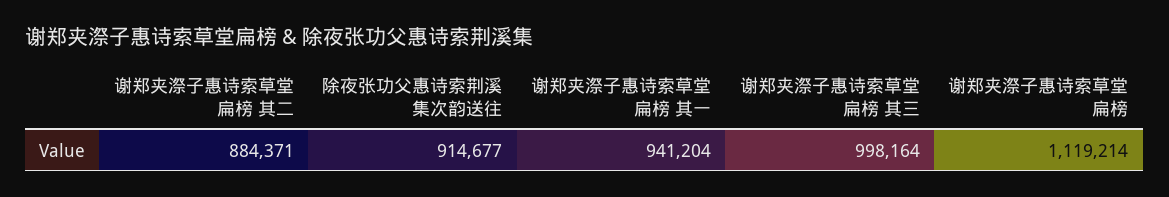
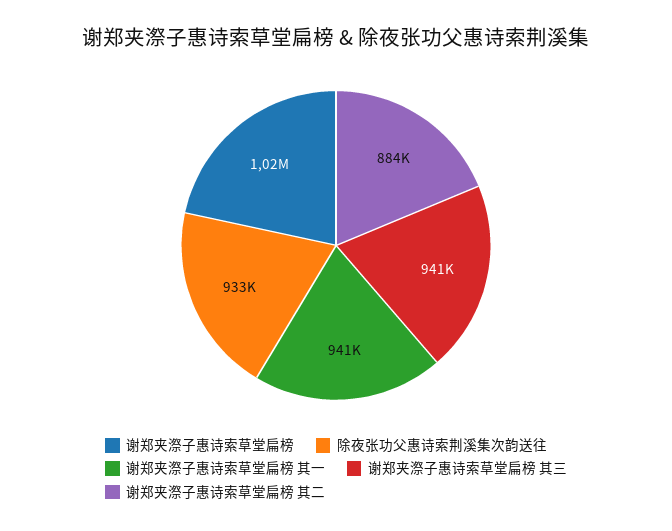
  {
    "谢郑夹漈子惠诗索草堂扁榜 其二": 884371,
-   "除夜张功父惠诗索荆溪集次韵送往": 914677,
+   "除夜张功父惠诗索荆溪集次韵送往": 933000,
    "谢郑夹漈子惠诗索草堂扁榜 其一": 941204,
-   "谢郑夹漈子惠诗索草堂扁榜 其三": 998164,
+   "谢郑夹漈子惠诗索草堂扁榜 其三": 941000,
-   "谢郑夹漈子惠诗索草堂扁榜": 1119214
+   "谢郑夹漈子惠诗索草堂扁榜": 1020000
  }

